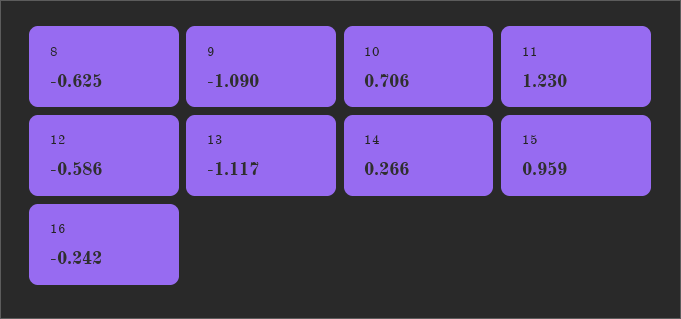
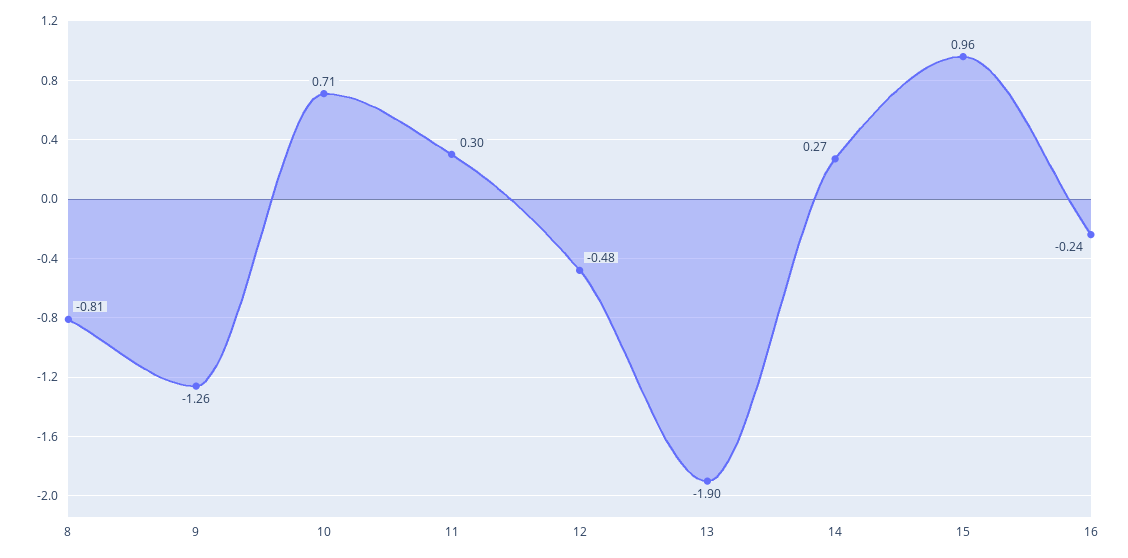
  {
-   "8": -0.625,
+   "8": -0.81,
-   "9": -1.09,
+   "9": -1.26,
    "10": 0.706,
-   "11": 1.23,
+   "11": 0.3,
-   "12": -0.586,
+   "12": -0.48,
-   "13": -1.117,
+   "13": -1.9,
    "14": 0.266,
    "15": 0.959,
    "16": -0.242
  }

